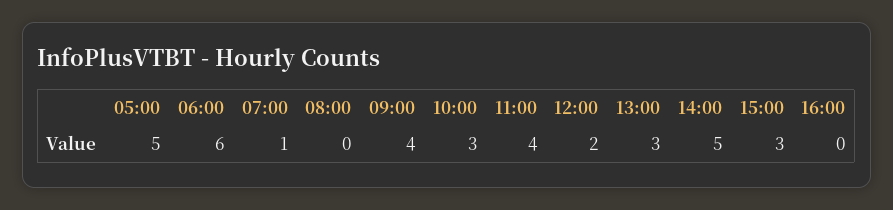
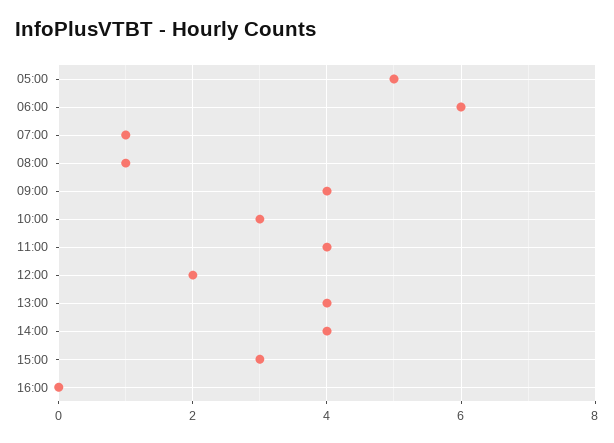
  {
    "05:00": 5,
    "06:00": 6,
    "07:00": 1,
-   "08:00": 0,
+   "08:00": 1,
    "09:00": 4,
    "10:00": 3,
    "11:00": 4,
    "12:00": 2,
-   "13:00": 3,
+   "13:00": 4,
-   "14:00": 5,
+   "14:00": 4,
    "15:00": 3,
    "16:00": 0
  }

